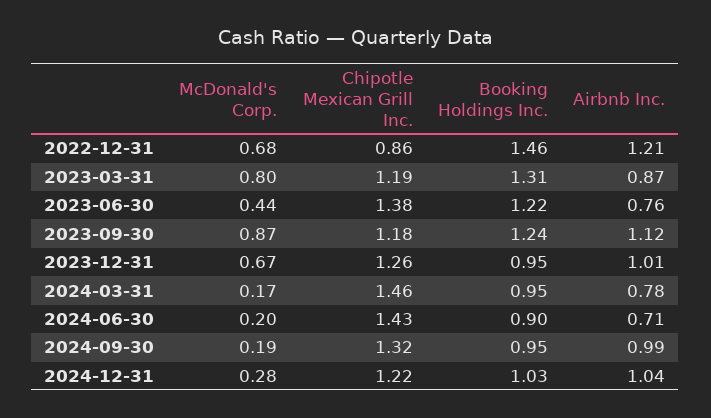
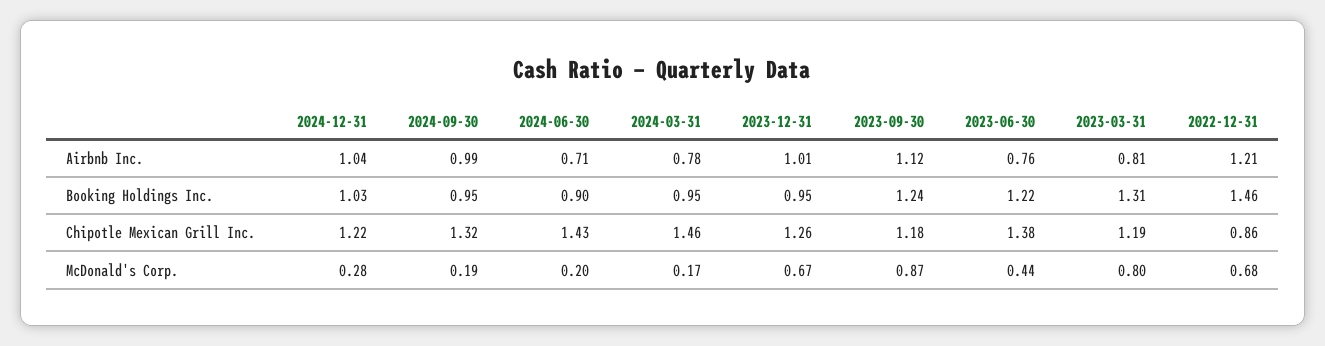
  {
    "McDonald's Corp.": {
      "2022-12-31": 0.68,
      "2023-03-31": 0.8,
      "2023-06-30": 0.44,
      "2023-09-30": 0.87,
      "2023-12-31": 0.67,
      "2024-03-31": 0.17,
      "2024-06-30": 0.2,
      "2024-09-30": 0.19,
      "2024-12-31": 0.28
    },
    "Chipotle Mexican Grill Inc.": {
      "2022-12-31": 0.86,
      "2023-03-31": 1.19,
      "2023-06-30": 1.38,
      "2023-09-30": 1.18,
      "2023-12-31": 1.26,
      "2024-03-31": 1.46,
      "2024-06-30": 1.43,
      "2024-09-30": 1.32,
      "2024-12-31": 1.22
    },
    "Booking Holdings Inc.": {
      "2022-12-31": 1.46,
      "2023-03-31": 1.31,
      "2023-06-30": 1.22,
      "2023-09-30": 1.24,
      "2023-12-31": 0.95,
      "2024-03-31": 0.95,
      "2024-06-30": 0.9,
      "2024-09-30": 0.95,
      "2024-12-31": 1.03
    },
    "Airbnb Inc.": {
      "2022-12-31": 1.21,
-     "2023-03-31": 0.87,
+     "2023-03-31": 0.81,
      "2023-06-30": 0.76,
      "2023-09-30": 1.12,
      "2023-12-31": 1.01,
      "2024-03-31": 0.78,
      "2024-06-30": 0.71,
      "2024-09-30": 0.99,
      "2024-12-31": 1.04
    }
  }

